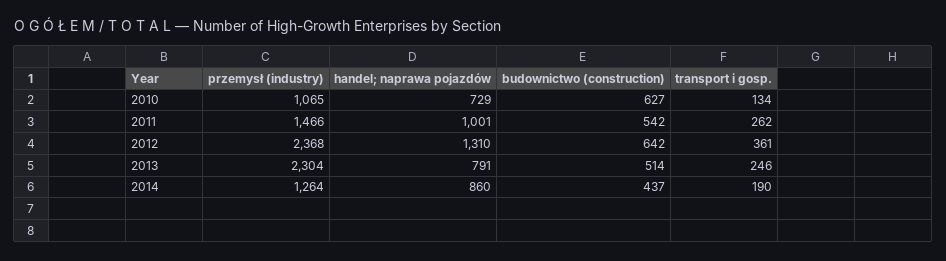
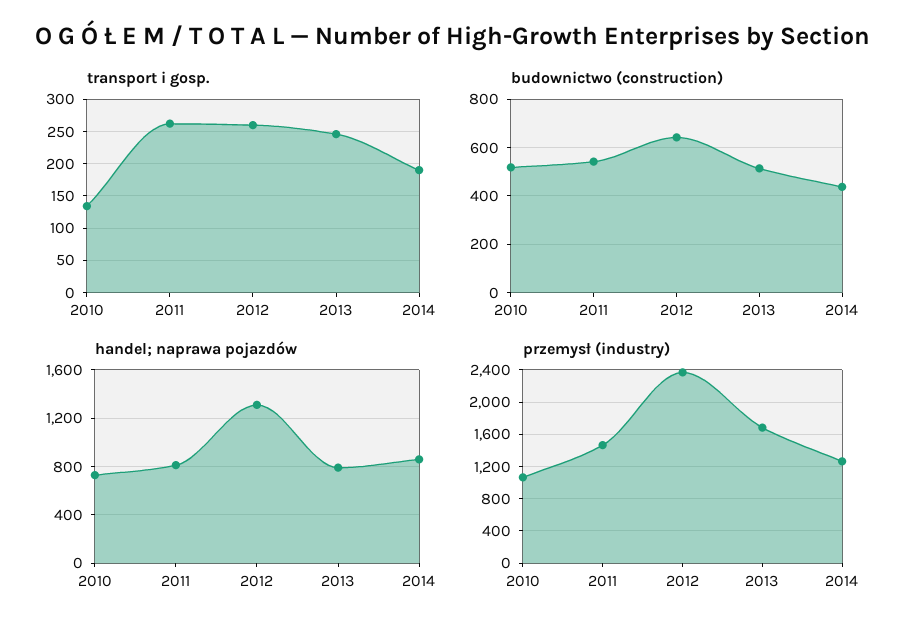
  {
    "przemysł (industry)": {
      "2010": 1065,
      "2011": 1466,
      "2012": 2368,
-     "2013": 2304,
+     "2013": 1700,
      "2014": 1264
    },
    "handel; naprawa pojazdów": {
      "2010": 729,
-     "2011": 1001,
+     "2011": 800,
      "2012": 1310,
      "2013": 791,
      "2014": 860
    },
    "budownictwo (construction)": {
-     "2010": 627,
+     "2010": 525,
      "2011": 542,
      "2012": 642,
      "2013": 514,
      "2014": 437
    },
    "transport i gosp.": {
      "2010": 134,
      "2011": 262,
-     "2012": 361,
+     "2012": 260,
      "2013": 246,
      "2014": 190
    }
  }

